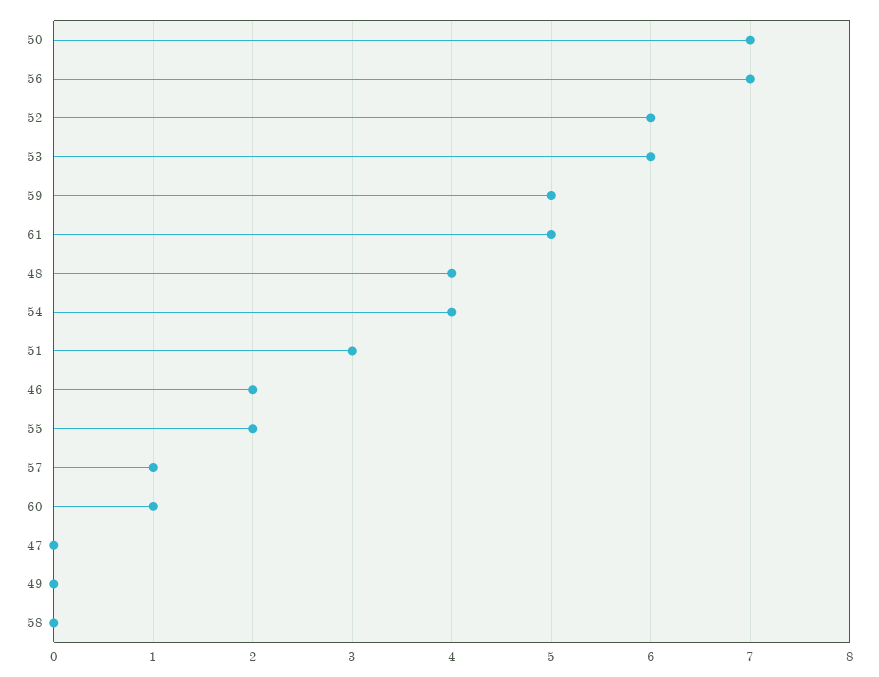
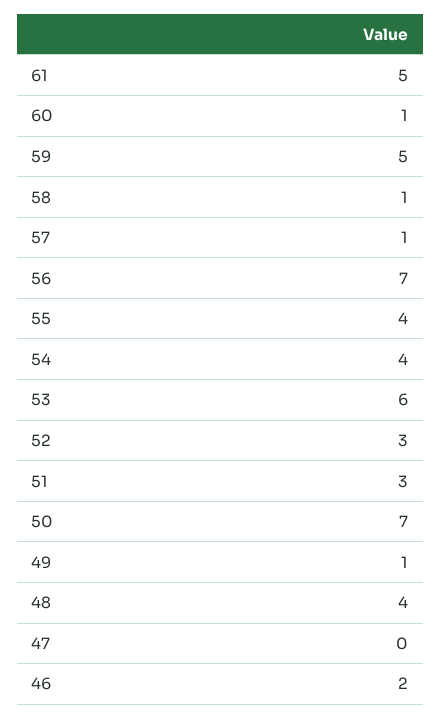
  {
    "50": 7,
    "56": 7,
-   "52": 6,
+   "52": 3,
    "53": 6,
    "59": 5,
    "61": 5,
    "48": 4,
    "54": 4,
    "51": 3,
    "46": 2,
-   "55": 2,
+   "55": 4,
    "57": 1,
    "60": 1,
    "47": 0,
-   "49": 0,
+   "49": 1,
-   "58": 0
+   "58": 1
  }

